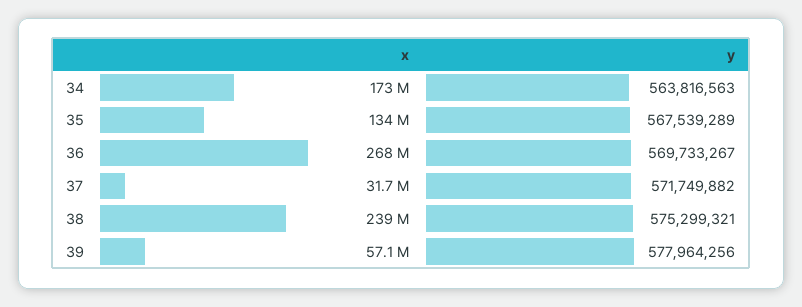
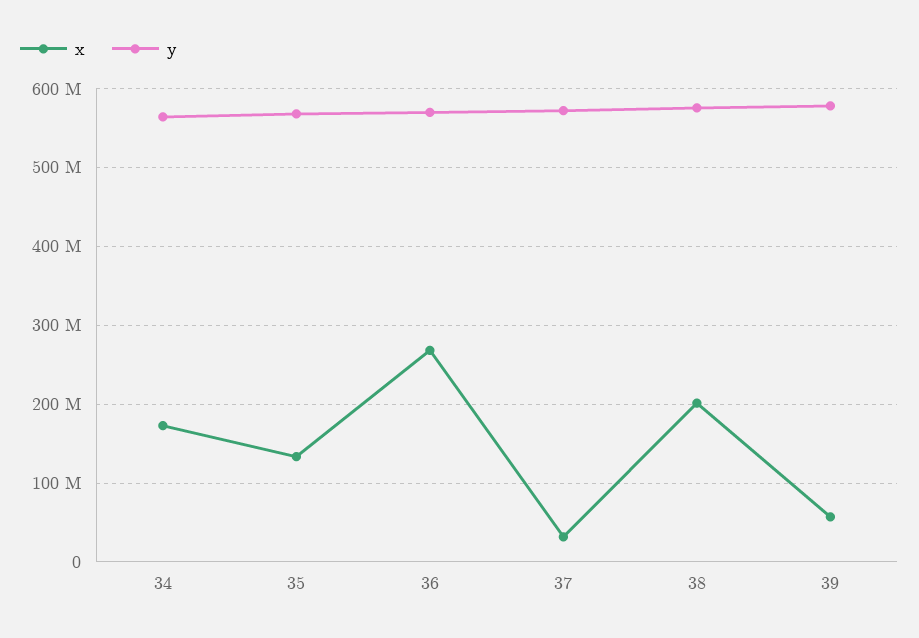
  {
    "x": {
      "34": 173000000,
      "35": 134000000,
      "36": 268000000,
      "37": 31700000,
-     "38": 239000000,
+     "38": 200000000,
      "39": 57100000
    },
    "y": {
      "34": 563816563,
      "35": 567539289,
      "36": 569733267,
      "37": 571749882,
      "38": 575299321,
      "39": 577964256
    }
  }

